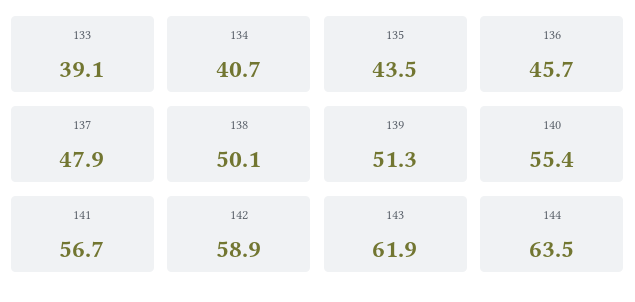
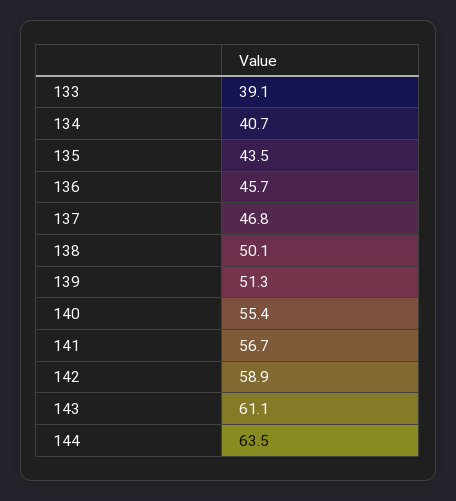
  {
    "133": 39.1,
    "134": 40.7,
    "135": 43.5,
    "136": 45.7,
-   "137": 47.9,
+   "137": 46.8,
    "138": 50.1,
    "139": 51.3,
    "140": 55.4,
    "141": 56.7,
    "142": 58.9,
-   "143": 61.9,
+   "143": 61.1,
    "144": 63.5
  }

